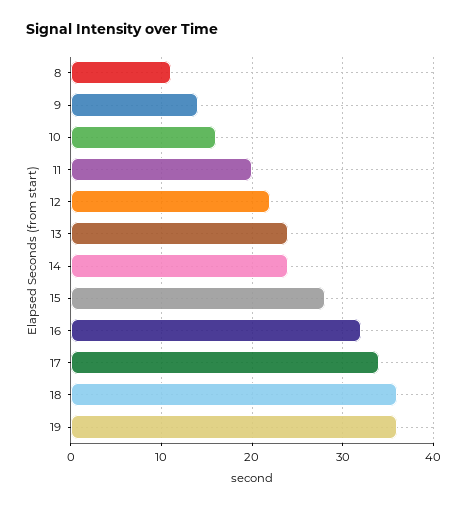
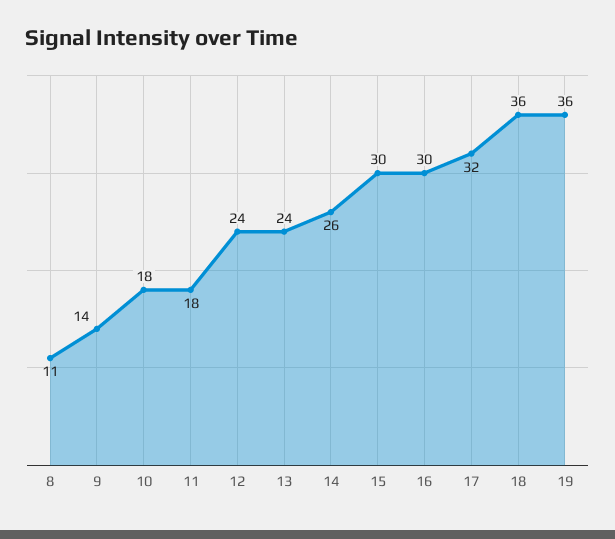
  {
    "8": 11,
    "9": 14,
-   "10": 16,
+   "10": 18,
-   "11": 20,
+   "11": 18,
-   "12": 22,
+   "12": 24,
    "13": 24,
-   "14": 24,
+   "14": 26,
-   "15": 28,
+   "15": 30,
-   "16": 32,
+   "16": 30,
-   "17": 34,
+   "17": 32,
    "18": 36,
    "19": 36
  }

